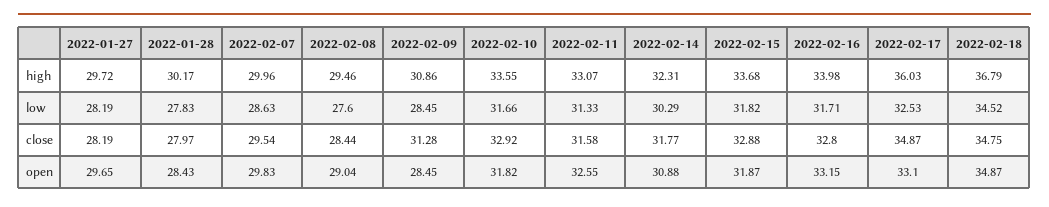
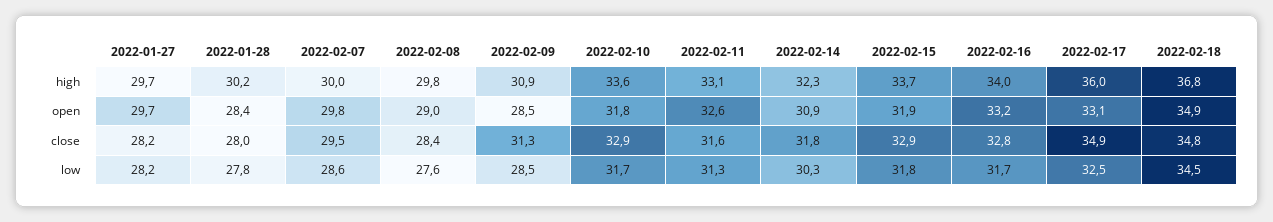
  {
    "2022-01-27": {
      "high": 29.72,
      "low": 28.19,
      "close": 28.19,
      "open": 29.65
    },
    "2022-01-28": {
      "high": 30.17,
      "low": 27.83,
      "close": 27.97,
      "open": 28.43
    },
    "2022-02-07": {
      "high": 29.96,
      "low": 28.63,
      "close": 29.54,
      "open": 29.83
    },
    "2022-02-08": {
-     "high": 29.46,
+     "high": 29.8,
      "low": 27.6,
      "close": 28.44,
      "open": 29.04
    },
    "2022-02-09": {
      "high": 30.86,
      "low": 28.45,
      "close": 31.28,
      "open": 28.45
    },
    "2022-02-10": {
      "high": 33.55,
      "low": 31.66,
      "close": 32.92,
      "open": 31.82
    },
    "2022-02-11": {
      "high": 33.07,
      "low": 31.33,
      "close": 31.58,
      "open": 32.55
    },
    "2022-02-14": {
      "high": 32.31,
      "low": 30.29,
      "close": 31.77,
      "open": 30.88
    },
    "2022-02-15": {
      "high": 33.68,
      "low": 31.82,
      "close": 32.88,
      "open": 31.87
    },
    "2022-02-16": {
      "high": 33.98,
      "low": 31.71,
      "close": 32.8,
      "open": 33.15
    },
    "2022-02-17": {
      "high": 36.03,
      "low": 32.53,
      "close": 34.87,
      "open": 33.1
    },
    "2022-02-18": {
      "high": 36.79,
      "low": 34.52,
      "close": 34.75,
      "open": 34.87
    }
  }

